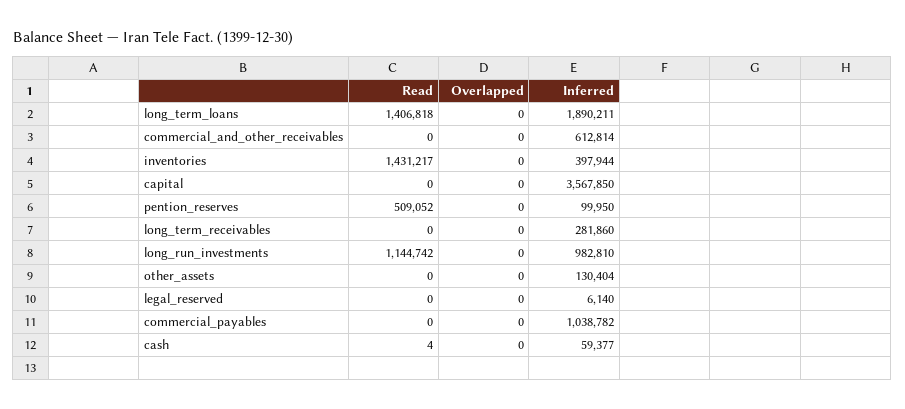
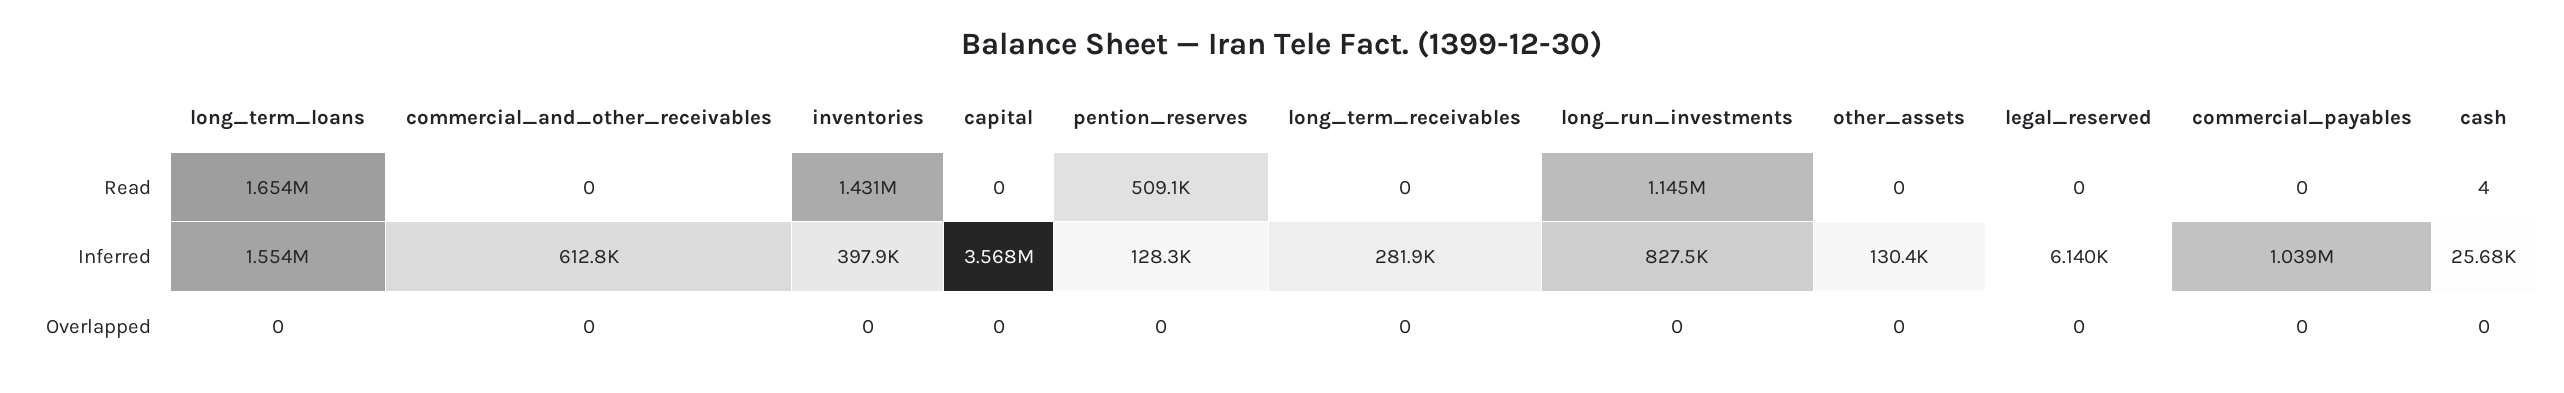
  {
    "Read": {
-     "long_term_loans": 1406818,
+     "long_term_loans": 1654000,
      "commercial_and_other_receivables": 0,
      "inventories": 1431217,
      "capital": 0,
      "pention_reserves": 509052,
      "long_term_receivables": 0,
      "long_run_investments": 1144742,
      "other_assets": 0,
      "legal_reserved": 0,
      "commercial_payables": 0,
      "cash": 4
    },
    "Overlapped": {
      "long_term_loans": 0,
      "commercial_and_other_receivables": 0,
      "inventories": 0,
      "capital": 0,
      "pention_reserves": 0,
      "long_term_receivables": 0,
      "long_run_investments": 0,
      "other_assets": 0,
      "legal_reserved": 0,
      "commercial_payables": 0,
      "cash": 0
    },
    "Inferred": {
-     "long_term_loans": 1890211,
+     "long_term_loans": 1554000,
      "commercial_and_other_receivables": 612814,
      "inventories": 397944,
      "capital": 3567850,
-     "pention_reserves": 99950,
+     "pention_reserves": 128300,
      "long_term_receivables": 281860,
-     "long_run_investments": 982810,
+     "long_run_investments": 827500,
      "other_assets": 130404,
      "legal_reserved": 6140,
      "commercial_payables": 1038782,
-     "cash": 59377
+     "cash": 25680
    }
  }

